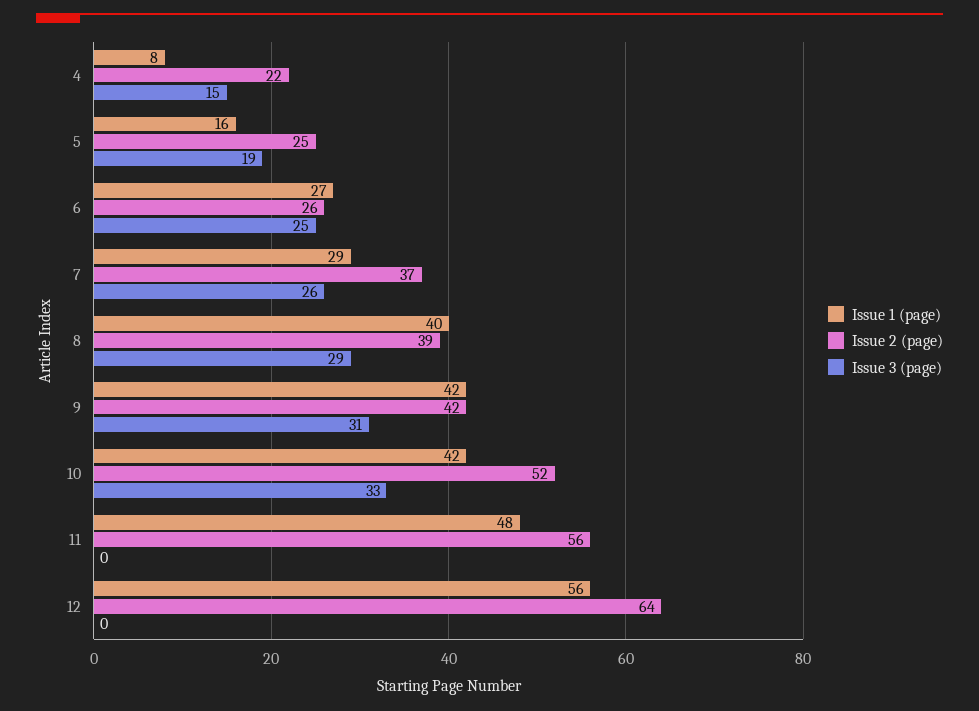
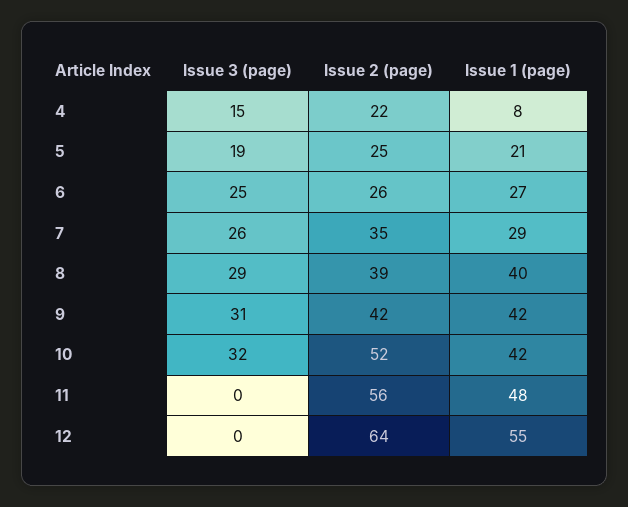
  {
    "Issue 1 (page)": {
      "4": 8,
-     "5": 16,
+     "5": 21,
      "6": 27,
      "7": 29,
      "8": 40,
      "9": 42,
      "10": 42,
      "11": 48,
-     "12": 56
+     "12": 55
    },
    "Issue 2 (page)": {
      "4": 22,
      "5": 25,
      "6": 26,
-     "7": 37,
+     "7": 35,
      "8": 39,
      "9": 42,
      "10": 52,
      "11": 56,
      "12": 64
    },
    "Issue 3 (page)": {
      "4": 15,
      "5": 19,
      "6": 25,
      "7": 26,
      "8": 29,
      "9": 31,
-     "10": 33,
+     "10": 32,
      "11": 0,
      "12": 0
    }
  }

